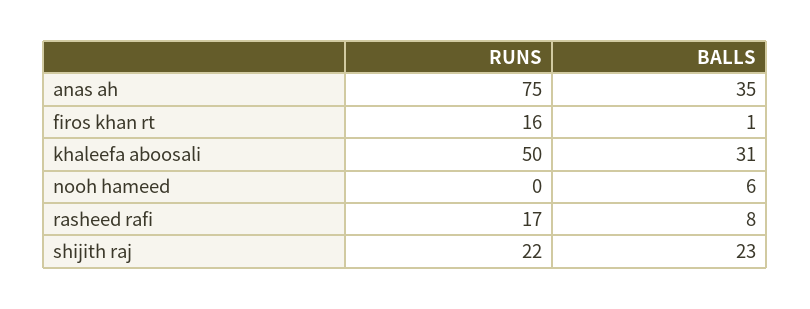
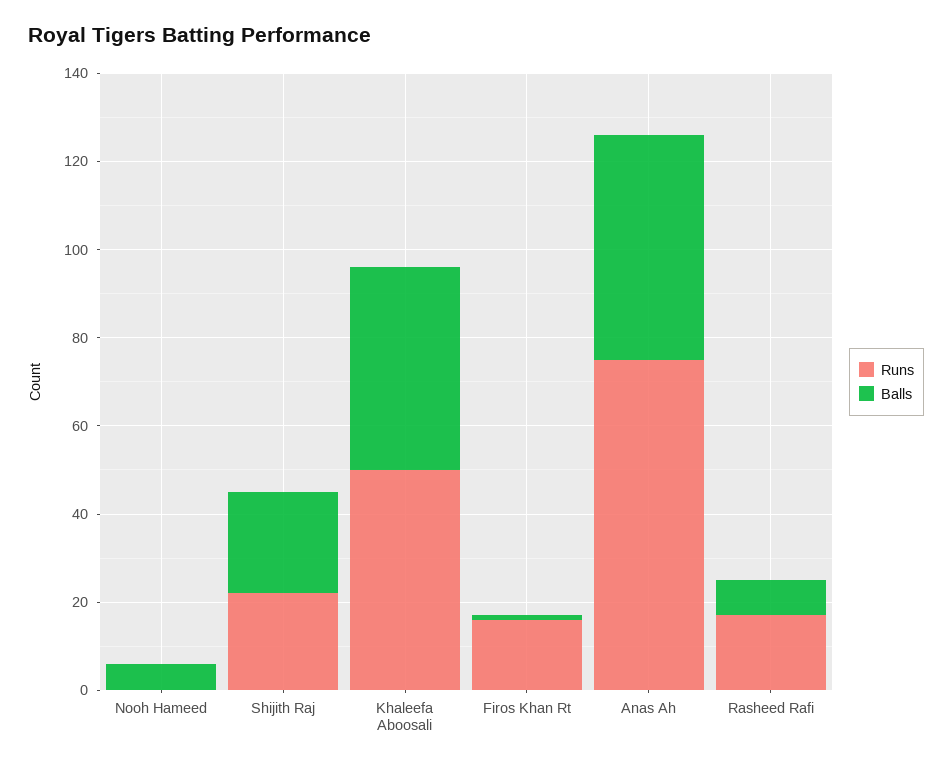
  {
    "RUNS": {
      "anas ah": 75,
      "firos khan rt": 16,
      "khaleefa aboosali": 50,
      "nooh hameed": 0,
      "rasheed rafi": 17,
      "shijith raj": 22
    },
    "BALLS": {
-     "anas ah": 35,
+     "anas ah": 50,
      "firos khan rt": 1,
-     "khaleefa aboosali": 31,
+     "khaleefa aboosali": 45,
      "nooh hameed": 6,
      "rasheed rafi": 8,
      "shijith raj": 23
    }
  }

